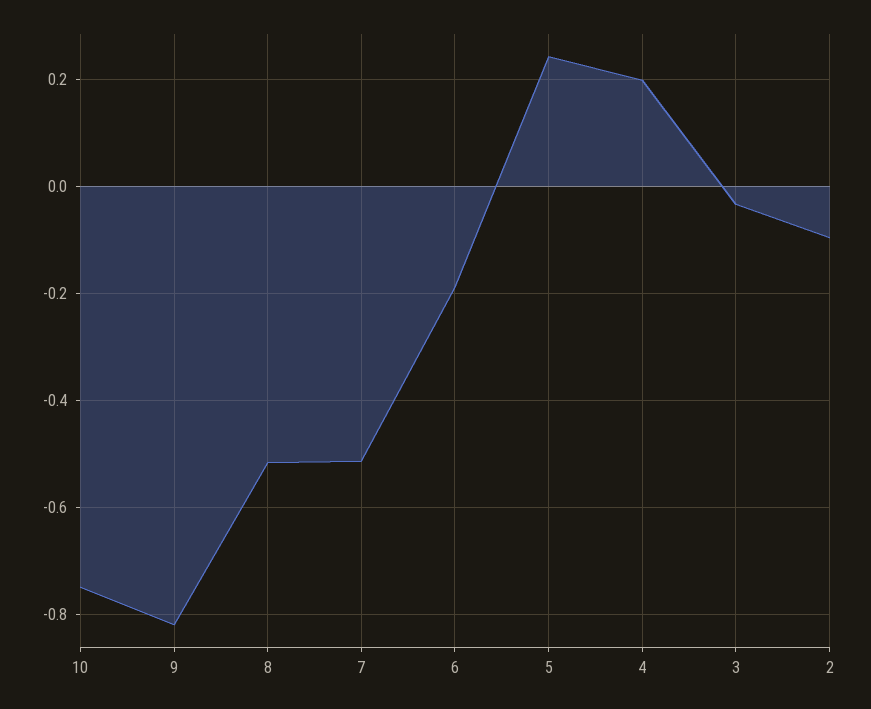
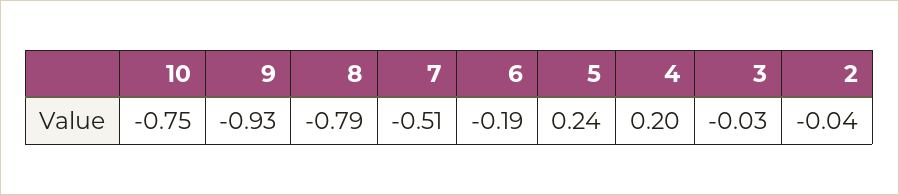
  {
    "10": -0.75,
-   "9": -0.82,
+   "9": -0.93,
-   "8": -0.52,
+   "8": -0.79,
    "7": -0.51,
    "6": -0.19,
    "5": 0.24,
    "4": 0.2,
    "3": -0.03,
-   "2": -0.1
+   "2": -0.04
  }

